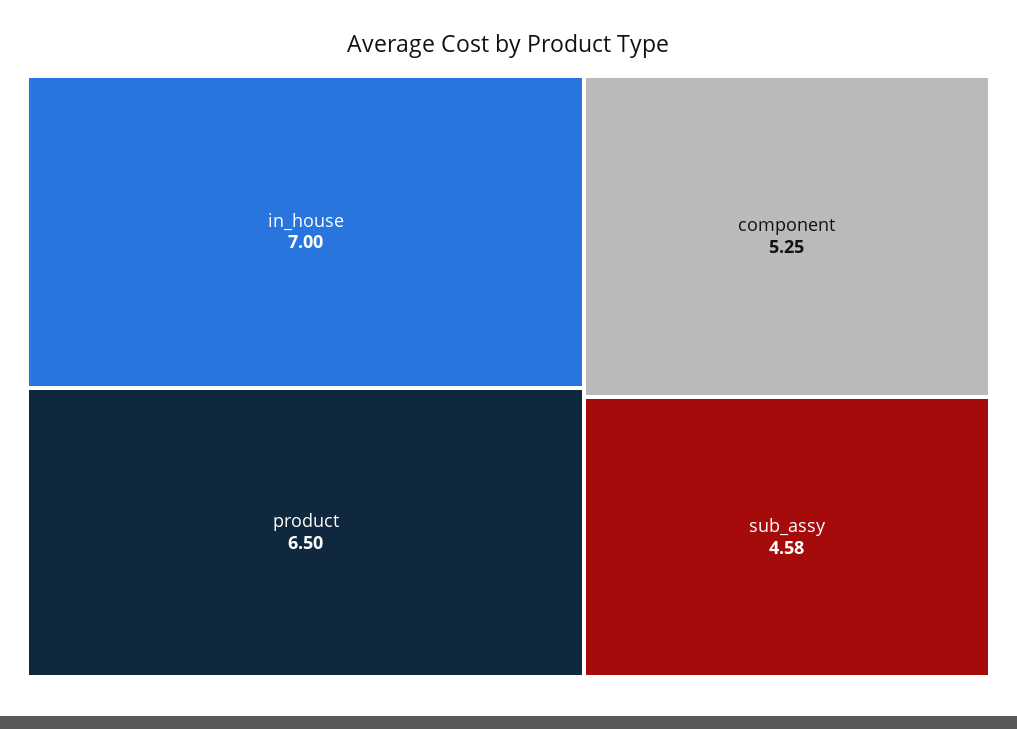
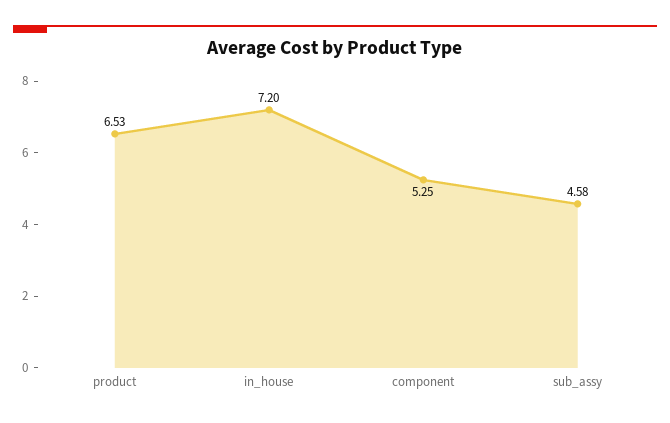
  {
-   "in_house": 7,
+   "in_house": 7.2,
-   "product": 6.5,
+   "product": 6.53,
    "component": 5.25,
    "sub_assy": 4.58
  }

